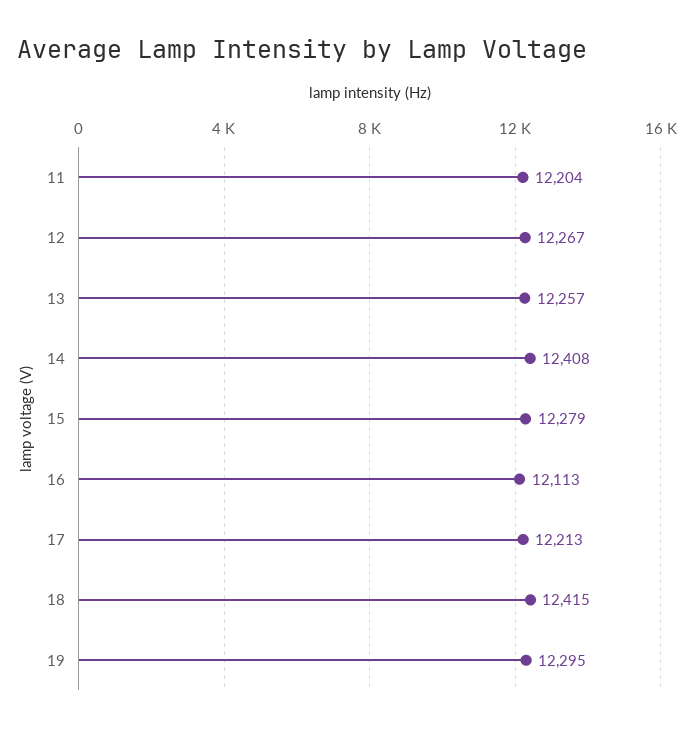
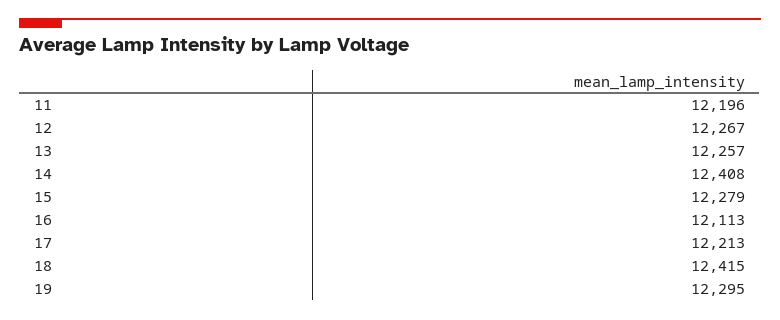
  {
-   "11": 12204,
+   "11": 12196,
    "12": 12267,
    "13": 12257,
    "14": 12408,
    "15": 12279,
    "16": 12113,
    "17": 12213,
    "18": 12415,
    "19": 12295
  }

